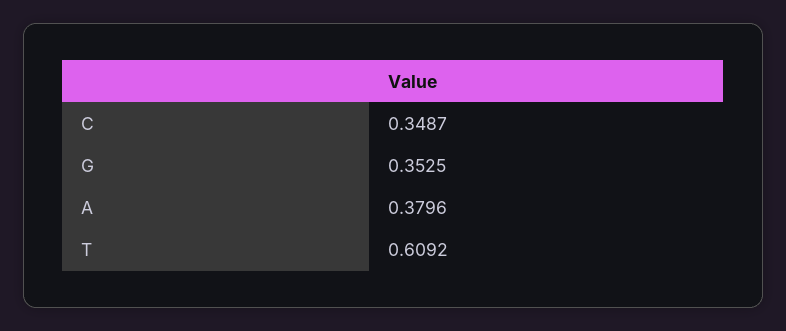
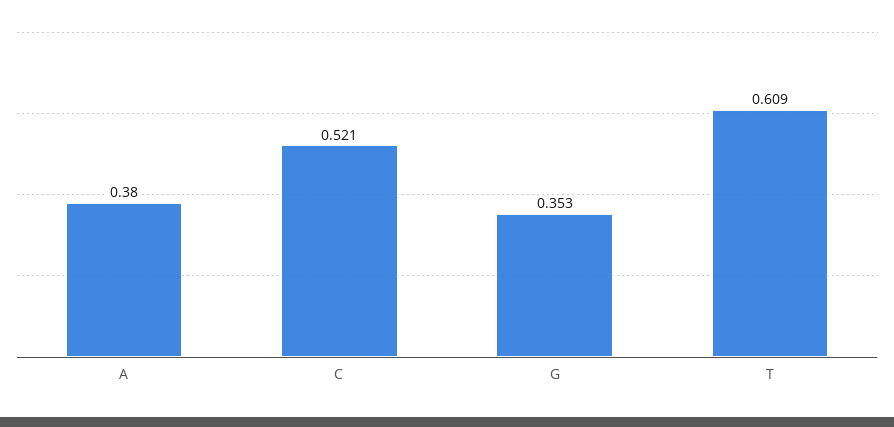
  {
-   "C": 0.3487,
+   "C": 0.521,
    "G": 0.3525,
    "A": 0.3796,
    "T": 0.6092
  }

